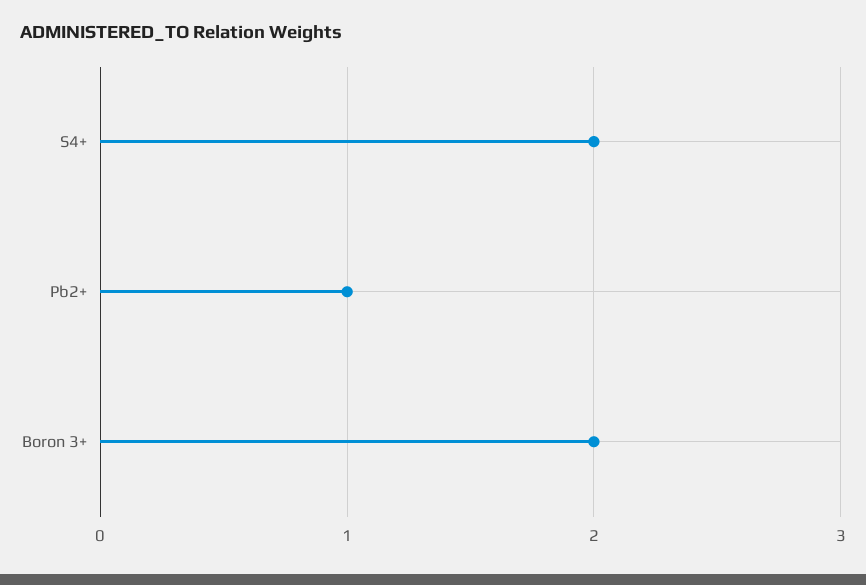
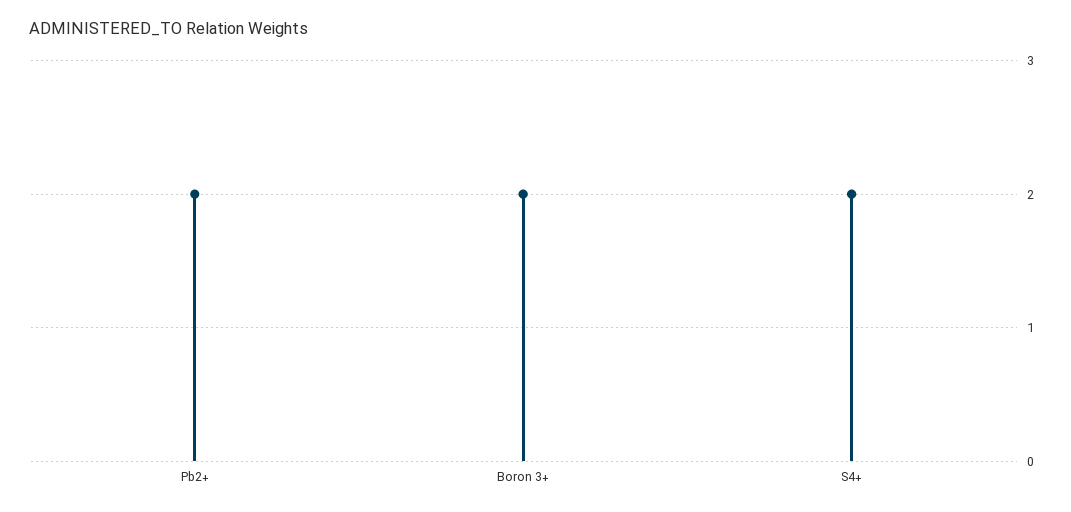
  {
    "S4+": 2,
-   "Pb2+": 1,
+   "Pb2+": 2,
    "Boron 3+": 2
  }

